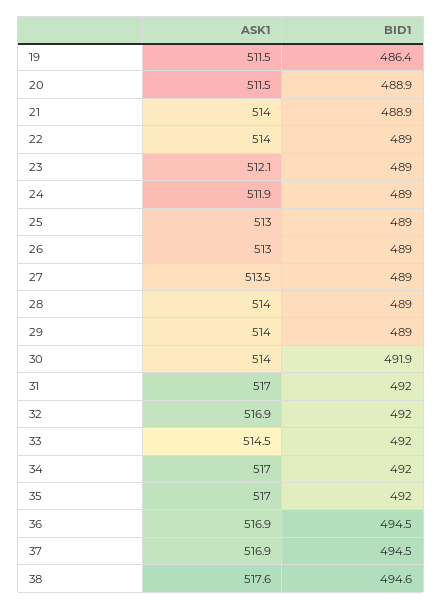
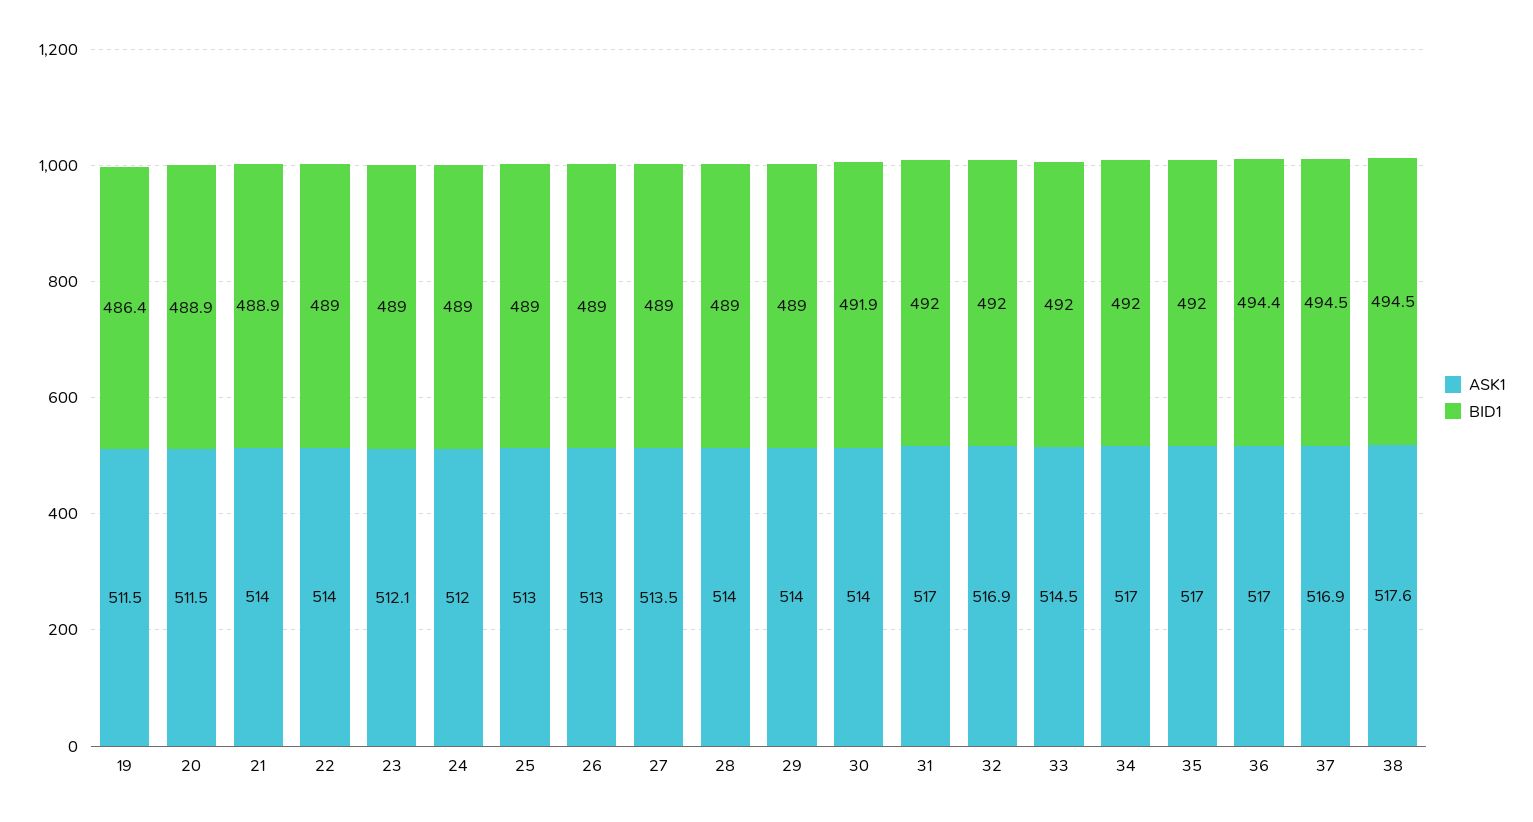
  {
    "ASK1": {
      "19": 511.5,
      "20": 511.5,
      "21": 514,
      "22": 514,
      "23": 512.1,
-     "24": 511.9,
+     "24": 512,
      "25": 513,
      "26": 513,
      "27": 513.5,
      "28": 514,
      "29": 514,
      "30": 514,
      "31": 517,
      "32": 516.9,
      "33": 514.5,
      "34": 517,
      "35": 517,
-     "36": 516.9,
+     "36": 517,
      "37": 516.9,
      "38": 517.6
    },
    "BID1": {
      "19": 486.4,
      "20": 488.9,
      "21": 488.9,
      "22": 489,
      "23": 489,
      "24": 489,
      "25": 489,
      "26": 489,
      "27": 489,
      "28": 489,
      "29": 489,
      "30": 491.9,
      "31": 492,
      "32": 492,
      "33": 492,
      "34": 492,
      "35": 492,
-     "36": 494.5,
+     "36": 494.4,
      "37": 494.5,
-     "38": 494.6
+     "38": 494.5
    }
  }

